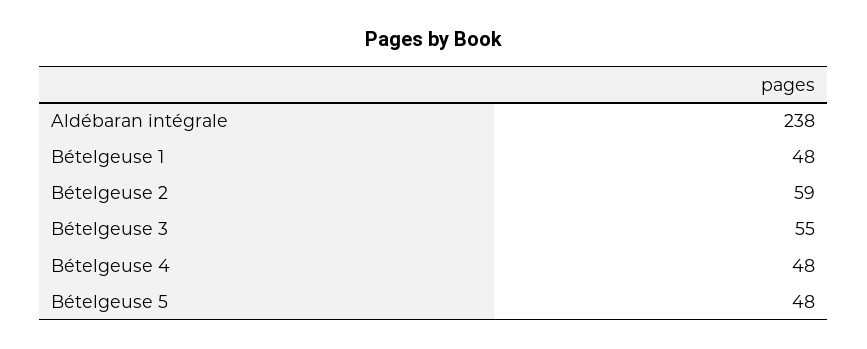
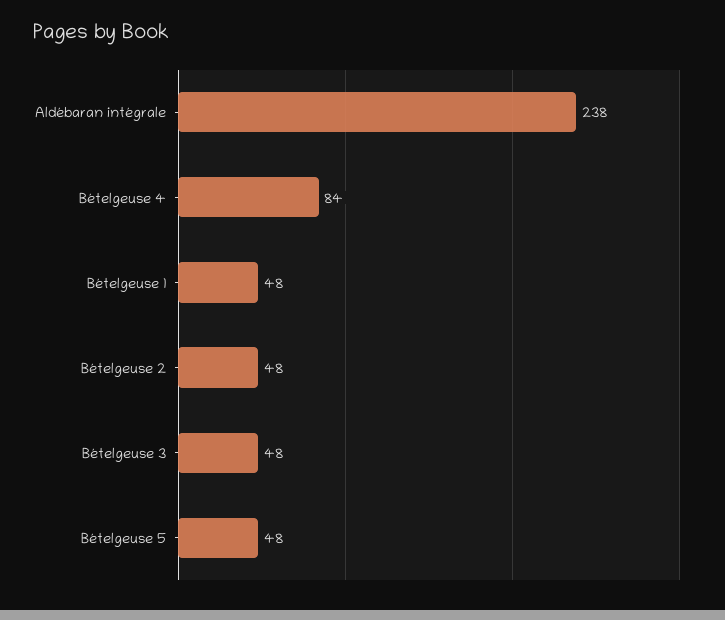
  {
    "Aldébaran intégrale": 238,
    "Bételgeuse 1": 48,
-   "Bételgeuse 2": 59,
+   "Bételgeuse 2": 48,
-   "Bételgeuse 3": 55,
+   "Bételgeuse 3": 48,
-   "Bételgeuse 4": 48,
+   "Bételgeuse 4": 84,
    "Bételgeuse 5": 48
  }

